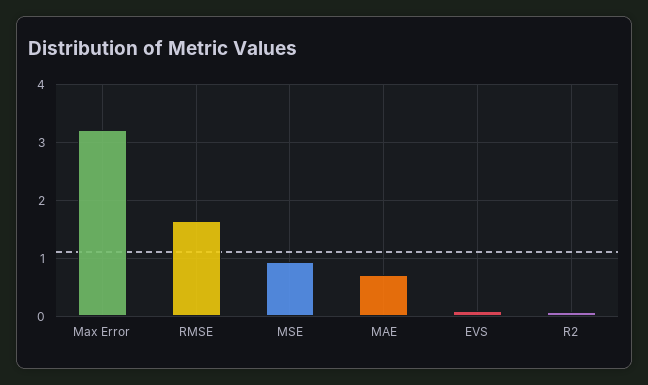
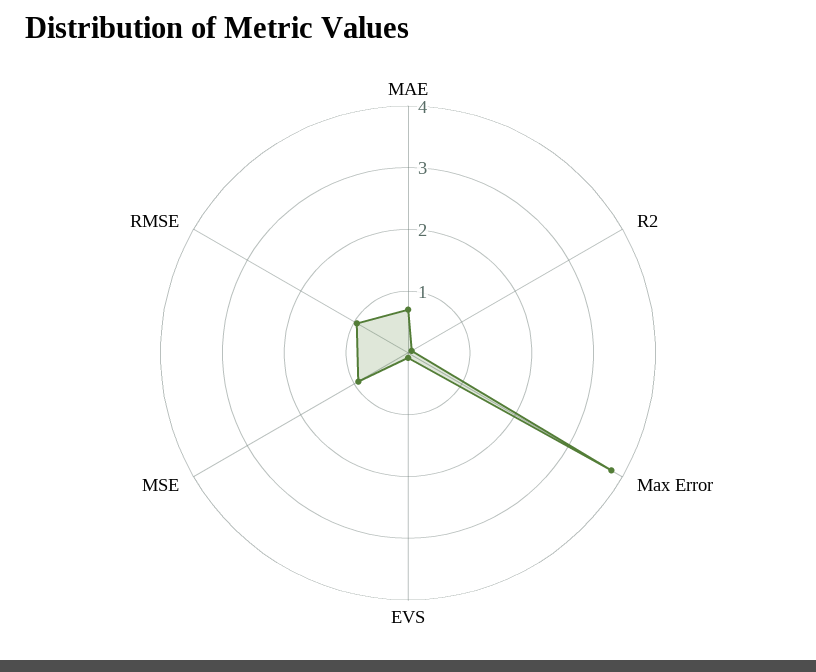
  {
-   "Max Error": 3.2,
+   "Max Error": 3.8,
-   "RMSE": 1.6,
+   "RMSE": 1,
    "MSE": 1,
    "MAE": 0.8,
    "EVS": 0,
    "R2": 0
  }

